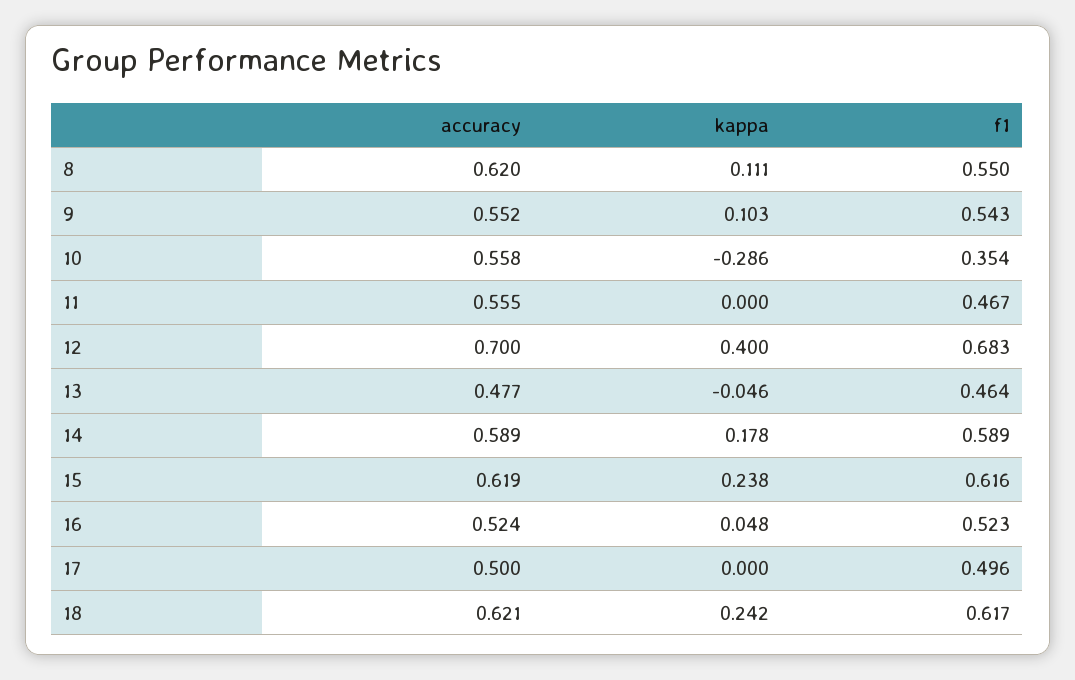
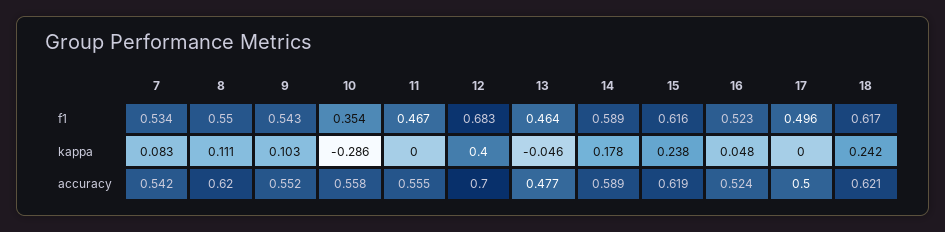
  {
    "accuracy": {
      "8": 0.62,
      "9": 0.552,
      "10": 0.558,
      "11": 0.555,
      "12": 0.7,
      "13": 0.477,
      "14": 0.589,
      "15": 0.619,
      "16": 0.524,
      "17": 0.5,
-     "18": 0.621
+     "18": 0.621,
+     "7": 0.542
    },
    "kappa": {
      "8": 0.111,
      "9": 0.103,
      "10": -0.286,
      "11": 0,
      "12": 0.4,
      "13": -0.046,
      "14": 0.178,
      "15": 0.238,
      "16": 0.048,
      "17": 0,
-     "18": 0.242
+     "18": 0.242,
+     "7": 0.083
    },
    "f1": {
      "8": 0.55,
      "9": 0.543,
      "10": 0.354,
      "11": 0.467,
      "12": 0.683,
      "13": 0.464,
      "14": 0.589,
      "15": 0.616,
      "16": 0.523,
      "17": 0.496,
-     "18": 0.617
+     "18": 0.617,
+     "7": 0.534
    }
  }

